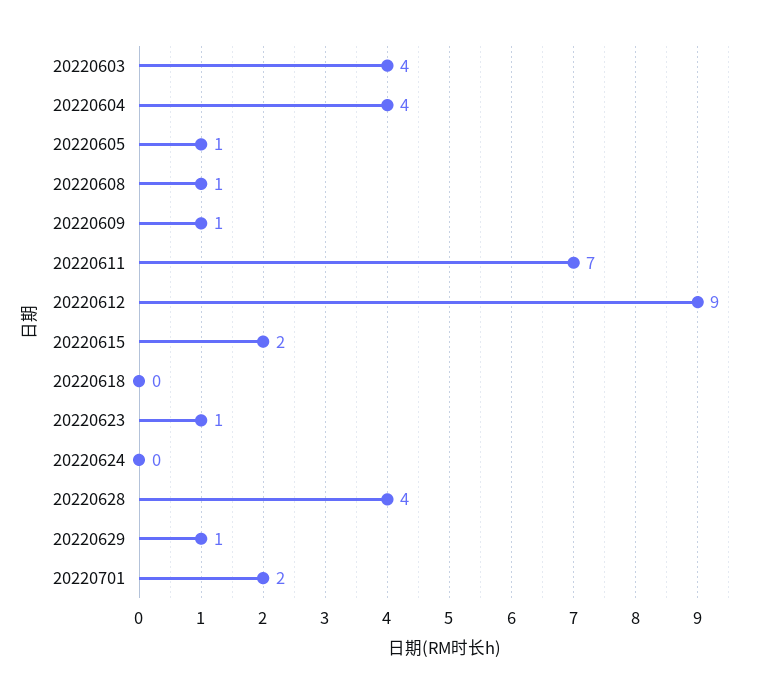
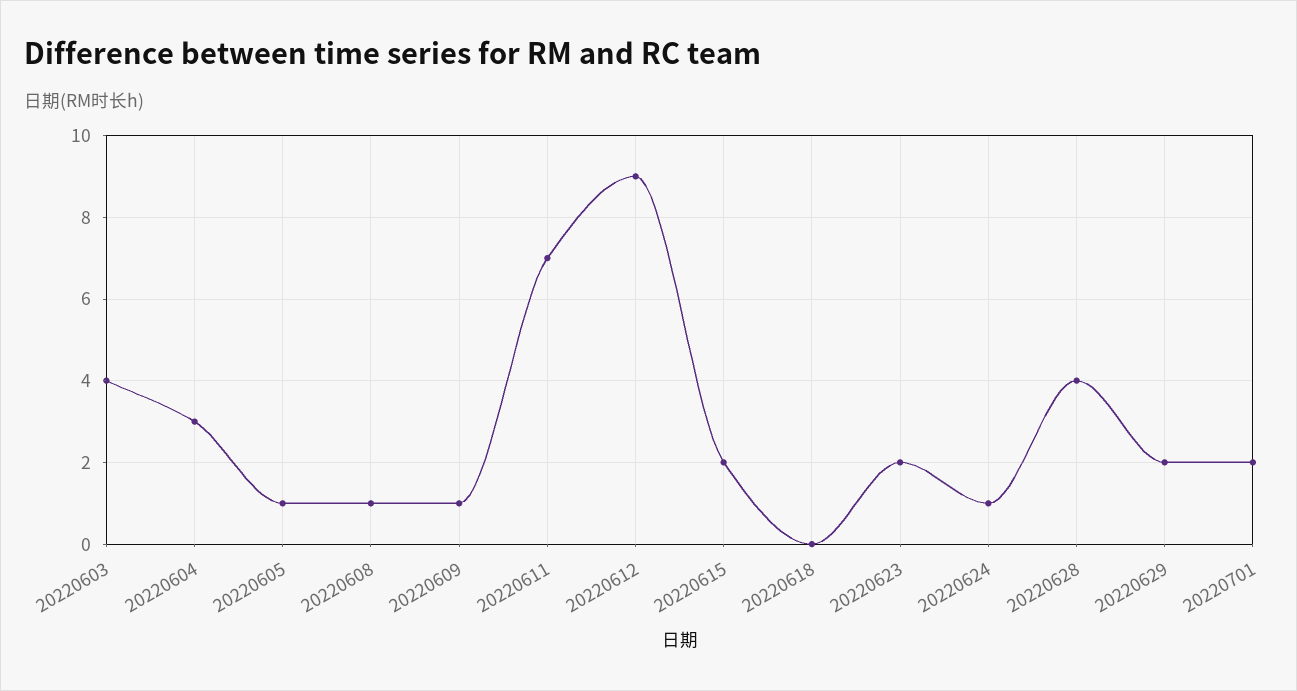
  {
    "20220603": 4,
-   "20220604": 4,
+   "20220604": 3,
    "20220605": 1,
    "20220608": 1,
    "20220609": 1,
    "20220611": 7,
    "20220612": 9,
    "20220615": 2,
    "20220618": 0,
-   "20220623": 1,
+   "20220623": 2,
-   "20220624": 0,
+   "20220624": 1,
    "20220628": 4,
-   "20220629": 1,
+   "20220629": 2,
    "20220701": 2
  }

